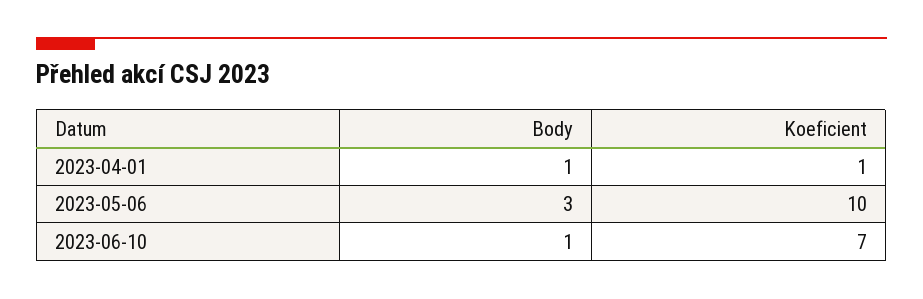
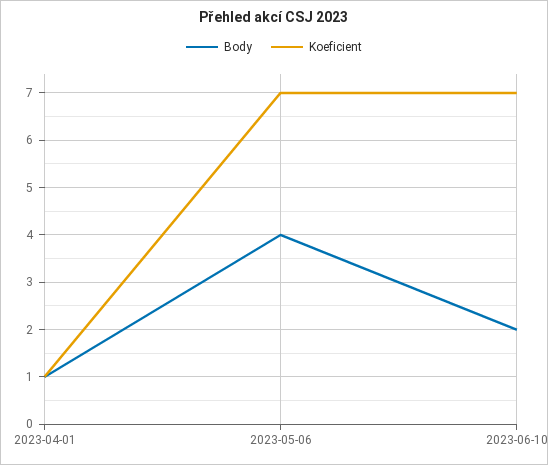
  {
    "Body": {
      "2023-04-01": 1,
-     "2023-05-06": 3,
+     "2023-05-06": 4,
-     "2023-06-10": 1
+     "2023-06-10": 2
    },
    "Koeficient": {
      "2023-04-01": 1,
-     "2023-05-06": 10,
+     "2023-05-06": 7,
      "2023-06-10": 7
    }
  }

